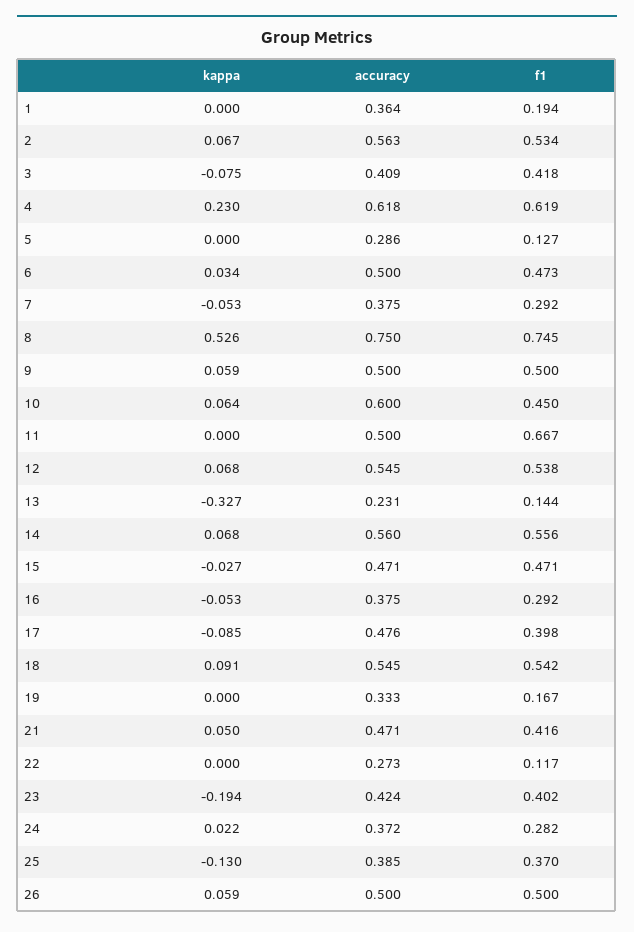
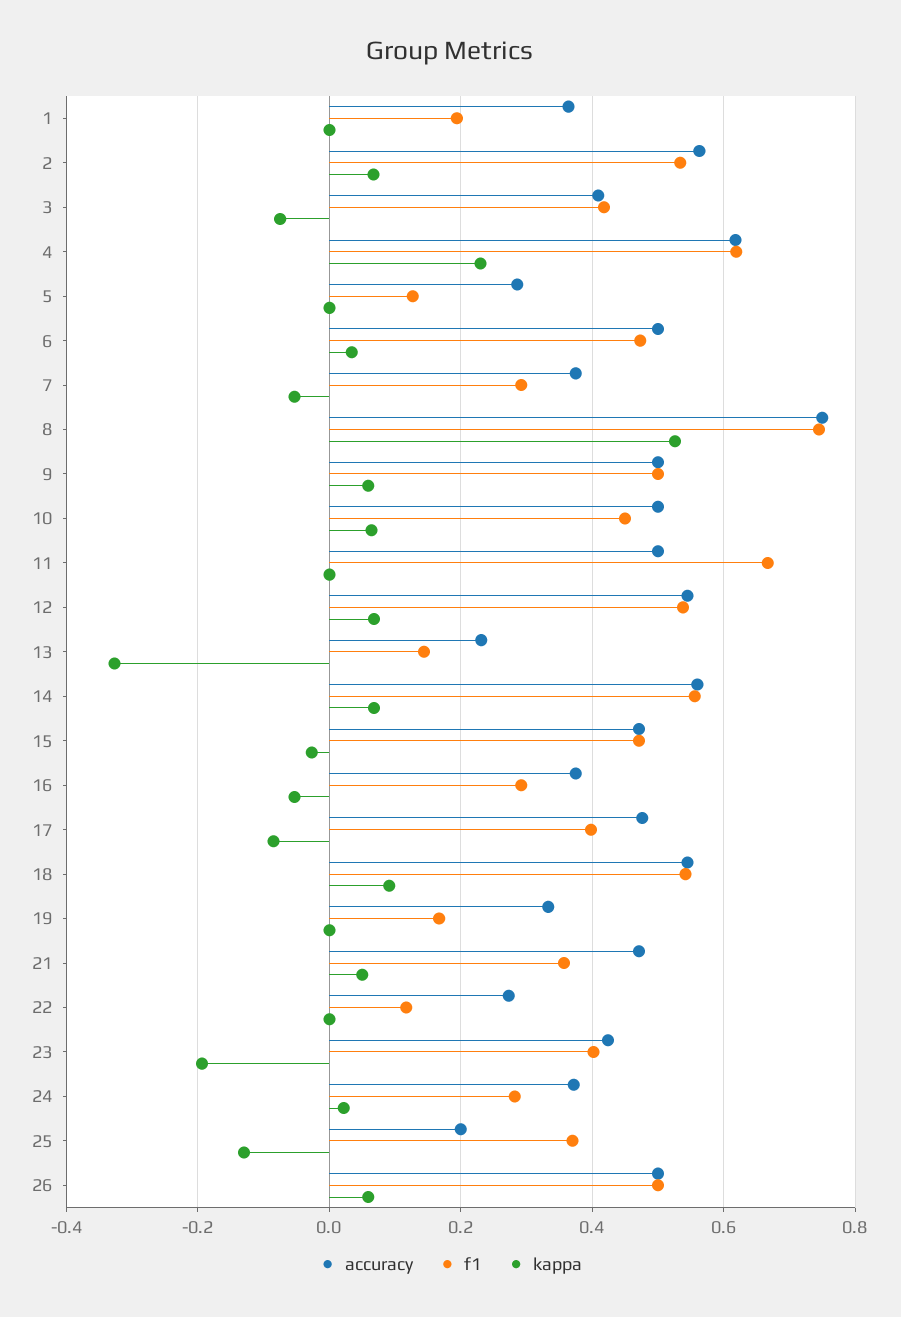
  {
    "kappa": {
      "1": 0,
      "2": 0.067,
      "3": -0.075,
      "4": 0.23,
      "5": 0,
      "6": 0.034,
      "7": -0.053,
      "8": 0.526,
      "9": 0.059,
      "10": 0.064,
      "11": 0,
      "12": 0.068,
      "13": -0.327,
      "14": 0.068,
      "15": -0.027,
      "16": -0.053,
      "17": -0.085,
      "18": 0.091,
      "19": 0,
      "21": 0.05,
      "22": 0,
      "23": -0.194,
      "24": 0.022,
      "25": -0.13,
      "26": 0.059
    },
    "accuracy": {
      "1": 0.364,
      "2": 0.563,
      "3": 0.409,
      "4": 0.618,
      "5": 0.286,
      "6": 0.5,
      "7": 0.375,
      "8": 0.75,
      "9": 0.5,
-     "10": 0.6,
+     "10": 0.5,
      "11": 0.5,
      "12": 0.545,
      "13": 0.231,
      "14": 0.56,
      "15": 0.471,
      "16": 0.375,
      "17": 0.476,
      "18": 0.545,
      "19": 0.333,
      "21": 0.471,
      "22": 0.273,
      "23": 0.424,
      "24": 0.372,
-     "25": 0.385,
+     "25": 0.2,
      "26": 0.5
    },
    "f1": {
      "1": 0.194,
      "2": 0.534,
      "3": 0.418,
      "4": 0.619,
      "5": 0.127,
      "6": 0.473,
      "7": 0.292,
      "8": 0.745,
      "9": 0.5,
      "10": 0.45,
      "11": 0.667,
      "12": 0.538,
      "13": 0.144,
      "14": 0.556,
      "15": 0.471,
      "16": 0.292,
      "17": 0.398,
      "18": 0.542,
      "19": 0.167,
-     "21": 0.416,
+     "21": 0.36,
      "22": 0.117,
      "23": 0.402,
      "24": 0.282,
      "25": 0.37,
      "26": 0.5
    }
  }

